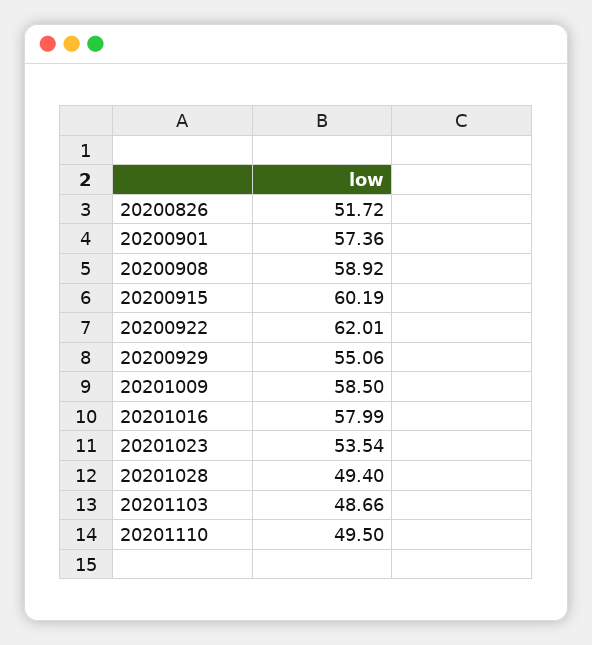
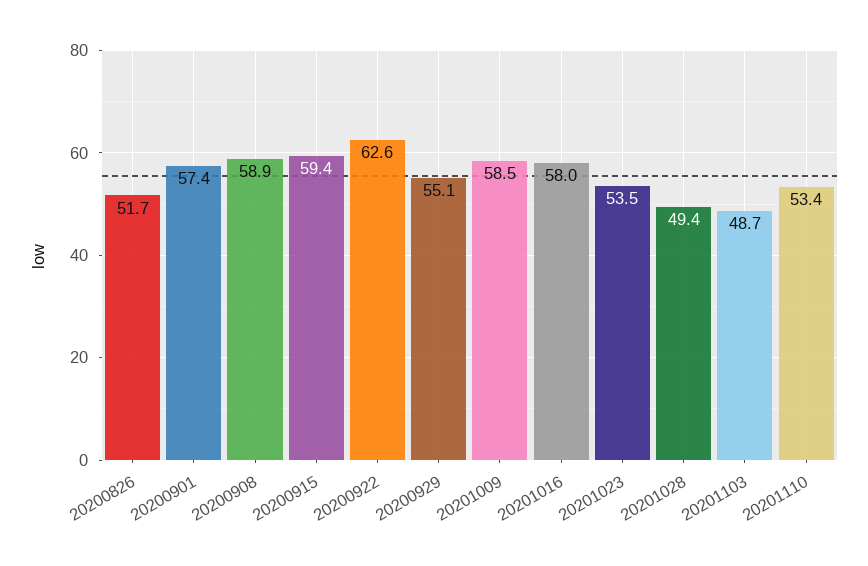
  {
    "20200826": 51.72,
    "20200901": 57.36,
    "20200908": 58.92,
-   "20200915": 60.19,
+   "20200915": 59.4,
-   "20200922": 62.01,
+   "20200922": 62.6,
    "20200929": 55.06,
    "20201009": 58.5,
    "20201016": 57.99,
    "20201023": 53.54,
    "20201028": 49.4,
    "20201103": 48.66,
-   "20201110": 49.5
+   "20201110": 53.4
  }

